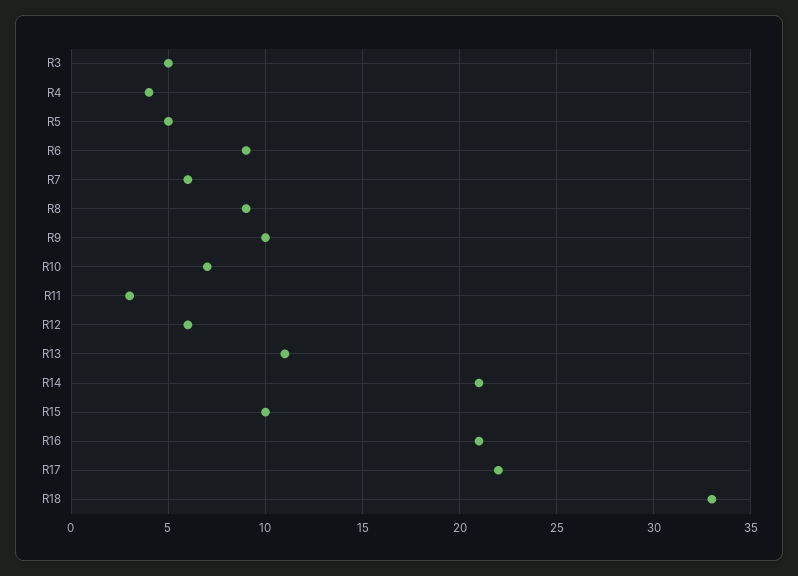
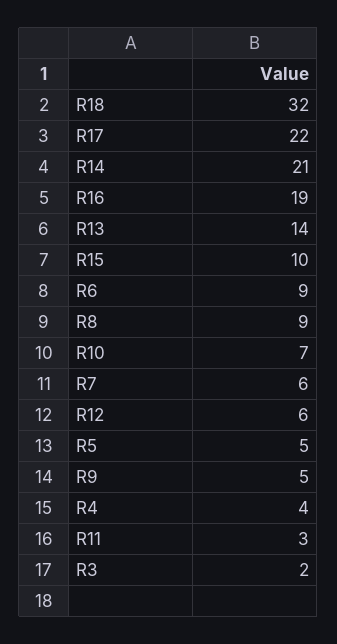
  {
-   "R3": 5,
+   "R3": 2,
    "R4": 4,
    "R5": 5,
    "R6": 9,
    "R7": 6,
    "R8": 9,
-   "R9": 10,
+   "R9": 5,
    "R10": 7,
    "R11": 3,
    "R12": 6,
-   "R13": 11,
+   "R13": 14,
    "R14": 21,
    "R15": 10,
-   "R16": 21,
+   "R16": 19,
    "R17": 22,
-   "R18": 33
+   "R18": 32
  }

